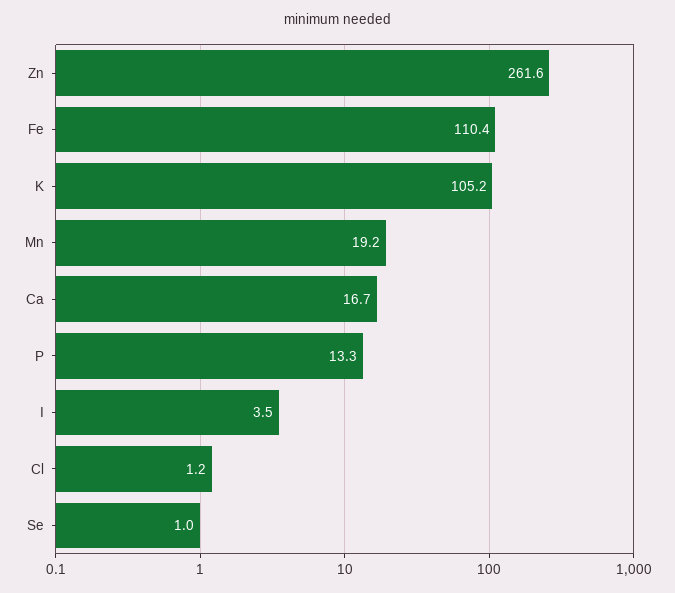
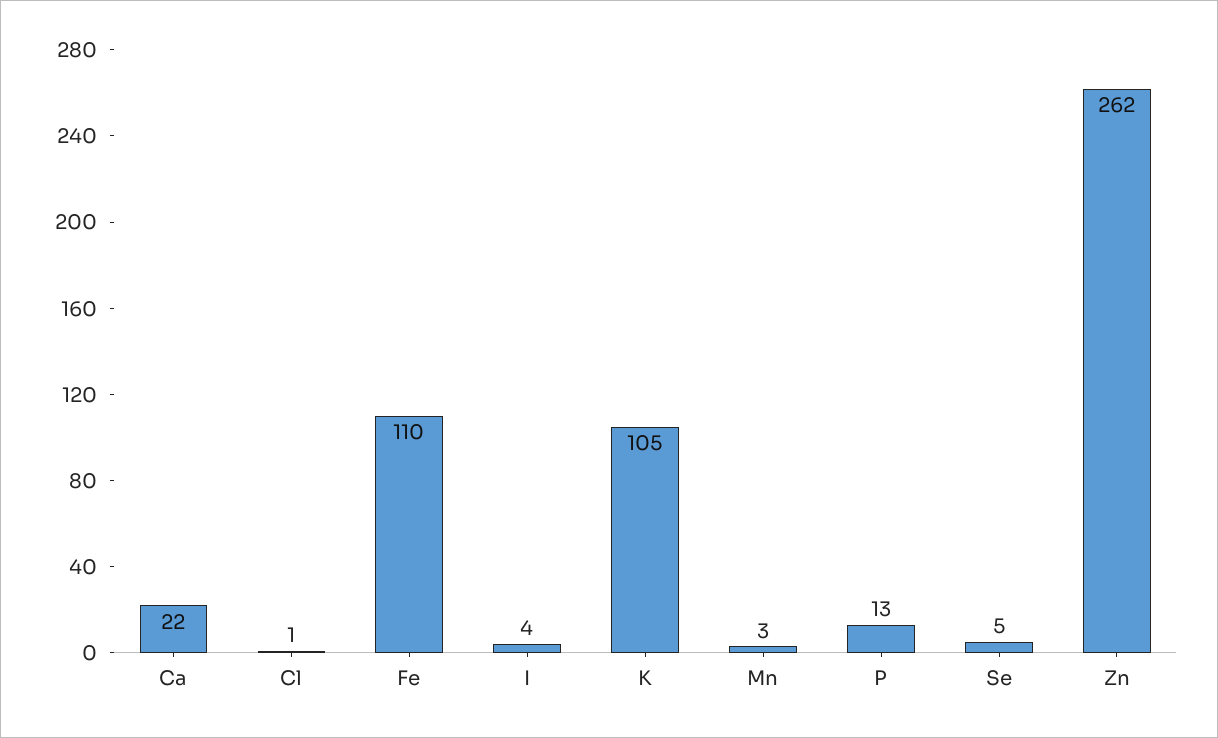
  {
    "Zn": 261.6,
    "Fe": 110.4,
    "K": 105.2,
-   "Mn": 19.2,
+   "Mn": 3,
-   "Ca": 16.7,
+   "Ca": 22,
    "P": 13.3,
    "I": 3.5,
    "Cl": 1.2,
-   "Se": 1
+   "Se": 5
  }

